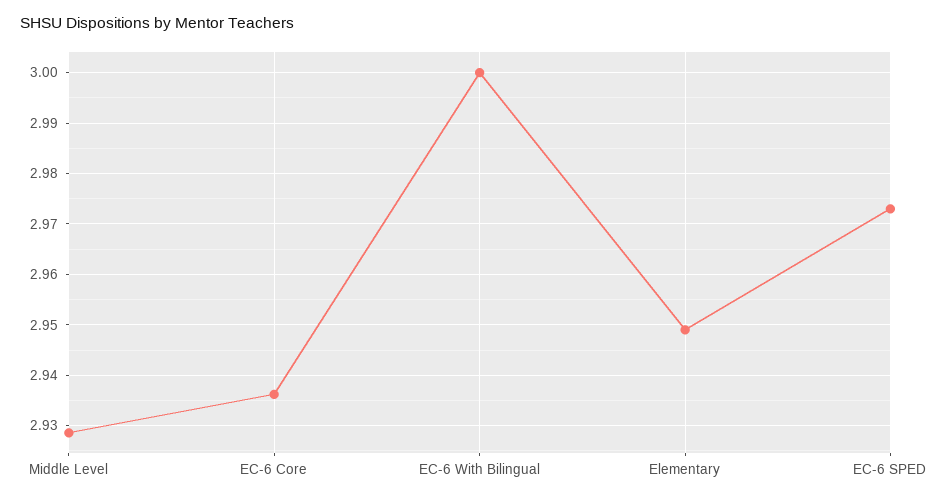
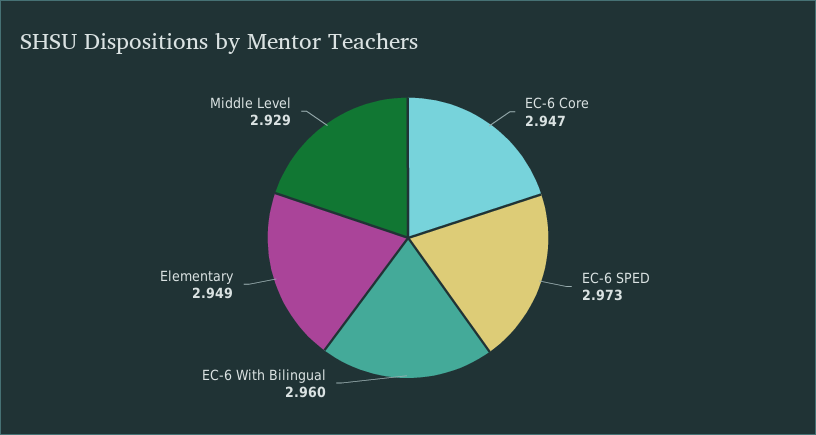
  {
    "Middle Level": 2.929,
-   "EC-6 Core": 2.936,
+   "EC-6 Core": 2.947,
-   "EC-6 With Bilingual": 3,
+   "EC-6 With Bilingual": 2.96,
    "Elementary": 2.949,
    "EC-6 SPED": 2.973
  }

